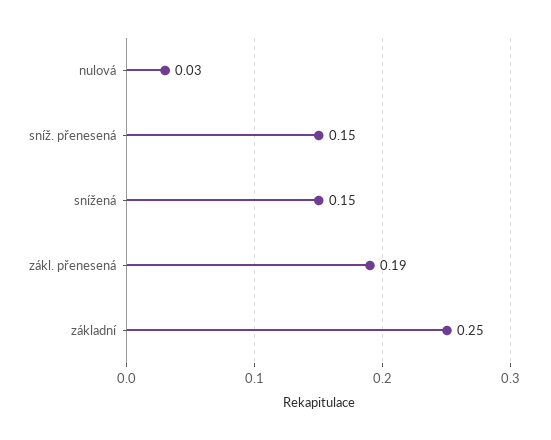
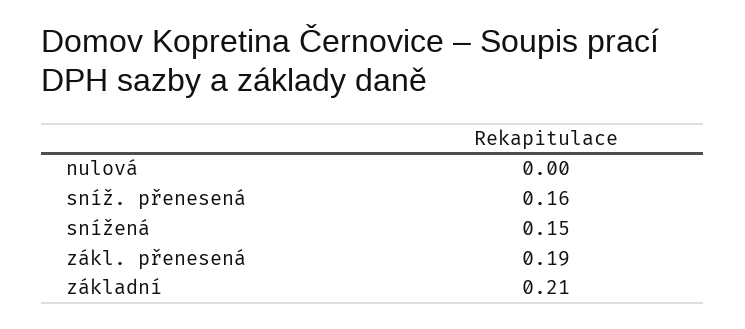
  {
-   "nulová": 0.03,
+   "nulová": 0,
-   "sníž. přenesená": 0.15,
+   "sníž. přenesená": 0.16,
    "snížená": 0.15,
    "zákl. přenesená": 0.19,
-   "základní": 0.25
+   "základní": 0.21
  }

